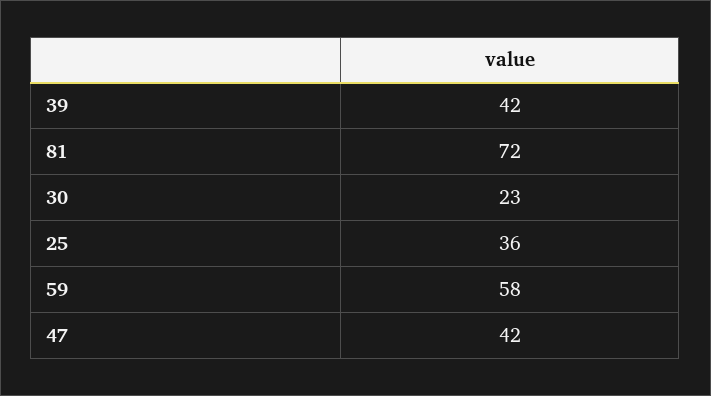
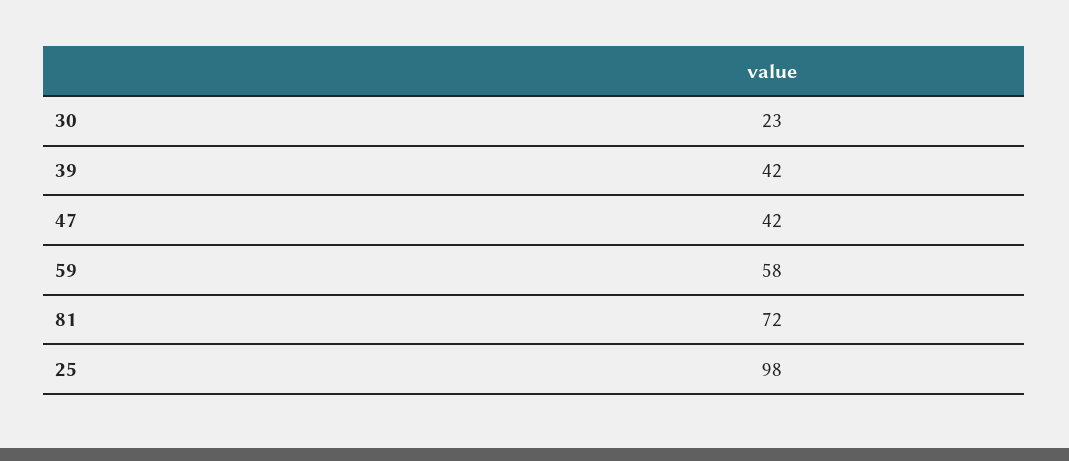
  {
    "39": 42,
    "81": 72,
    "30": 23,
-   "25": 36,
+   "25": 98,
    "59": 58,
    "47": 42
  }

